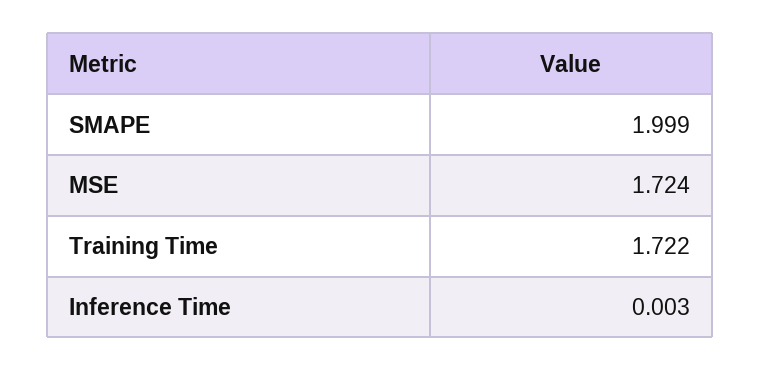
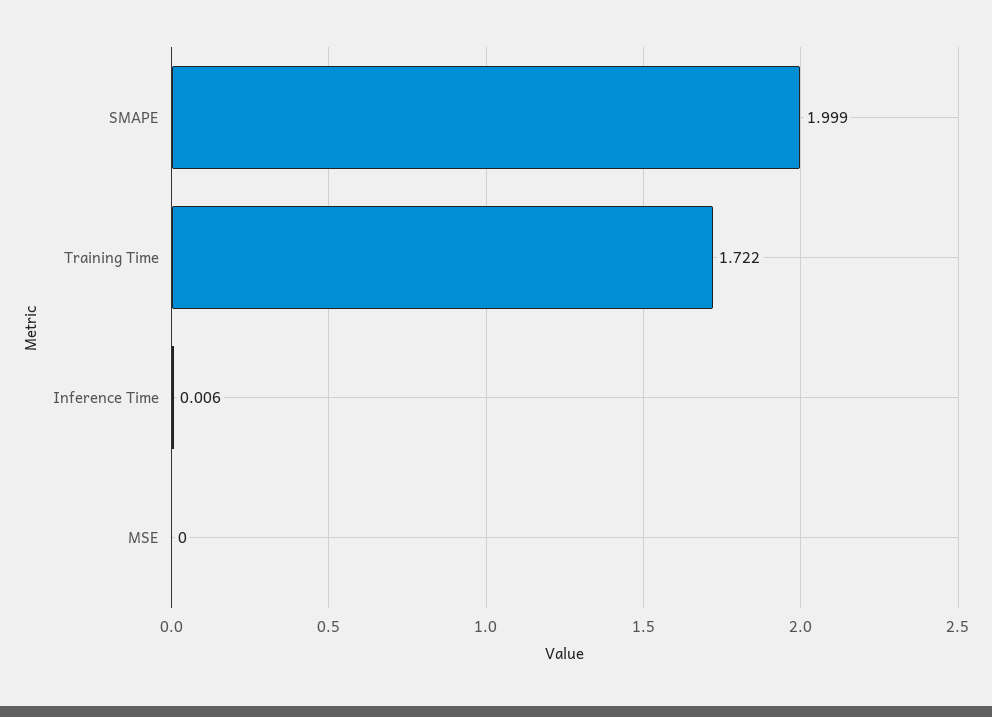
  {
    "SMAPE": 1.999,
-   "MSE": 1.724,
+   "MSE": 0,
    "Training Time": 1.722,
-   "Inference Time": 0.003
+   "Inference Time": 0.006
  }

